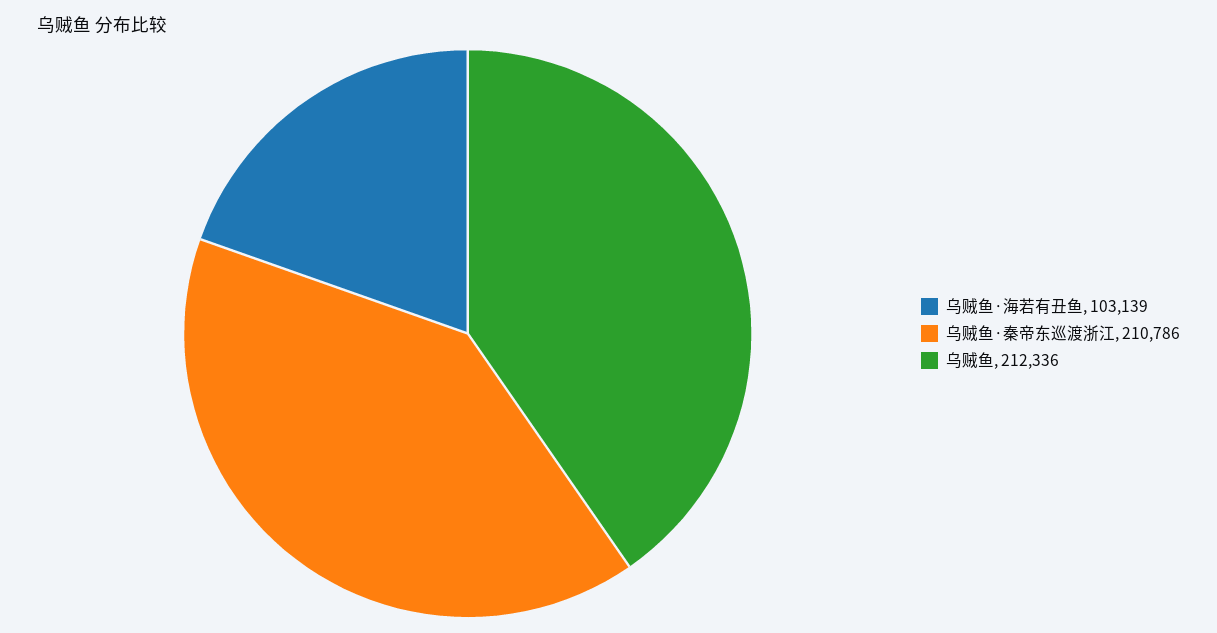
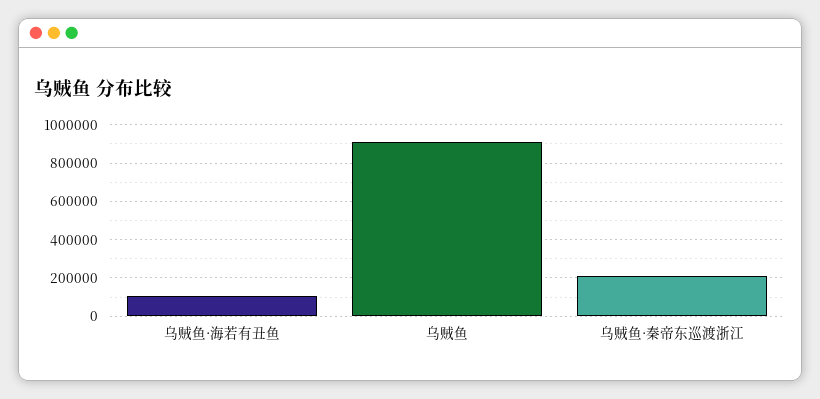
  {
    "乌贼鱼·海若有丑鱼": 103139,
    "乌贼鱼·秦帝东巡渡浙江": 210786,
-   "乌贼鱼": 212336
+   "乌贼鱼": 900000
  }

